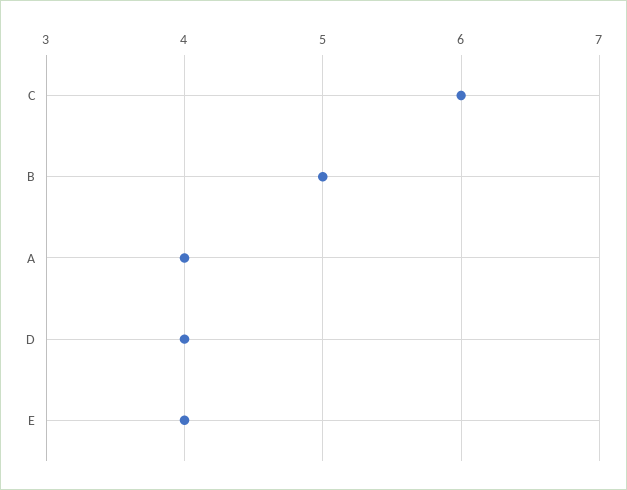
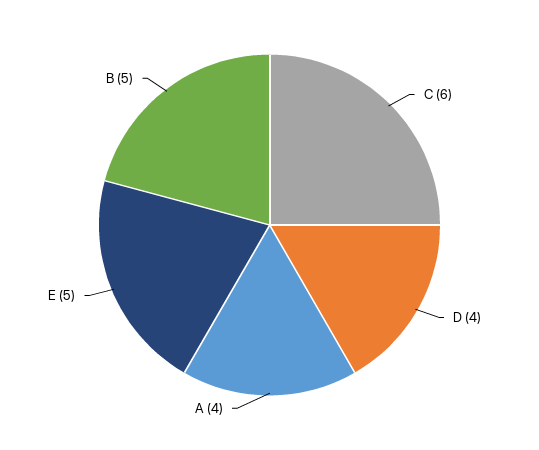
  {
    "C": 6,
    "B": 5,
    "A": 4,
    "D": 4,
-   "E": 4
+   "E": 5
  }

